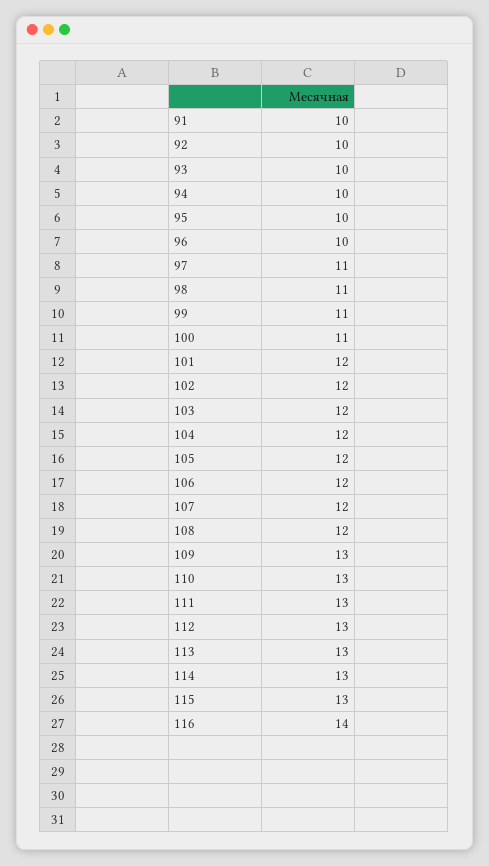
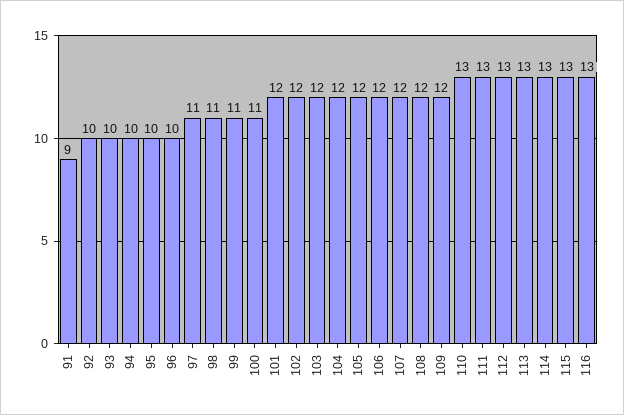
  {
-   "91": 10,
+   "91": 9,
    "92": 10,
    "93": 10,
    "94": 10,
    "95": 10,
    "96": 10,
    "97": 11,
    "98": 11,
    "99": 11,
    "100": 11,
    "101": 12,
    "102": 12,
    "103": 12,
    "104": 12,
    "105": 12,
    "106": 12,
    "107": 12,
    "108": 12,
-   "109": 13,
+   "109": 12,
    "110": 13,
    "111": 13,
    "112": 13,
    "113": 13,
    "114": 13,
    "115": 13,
-   "116": 14
+   "116": 13
  }

